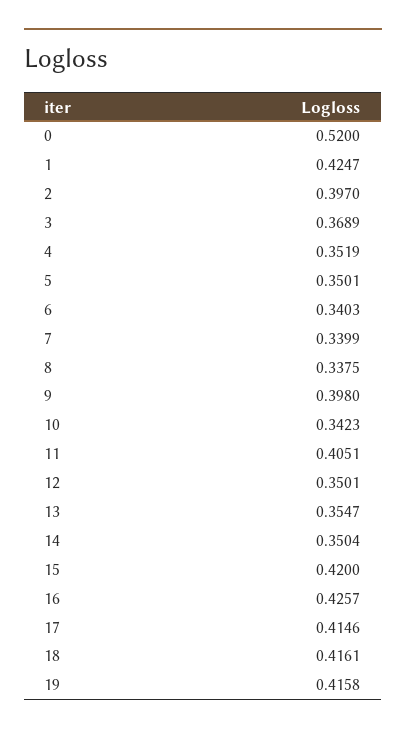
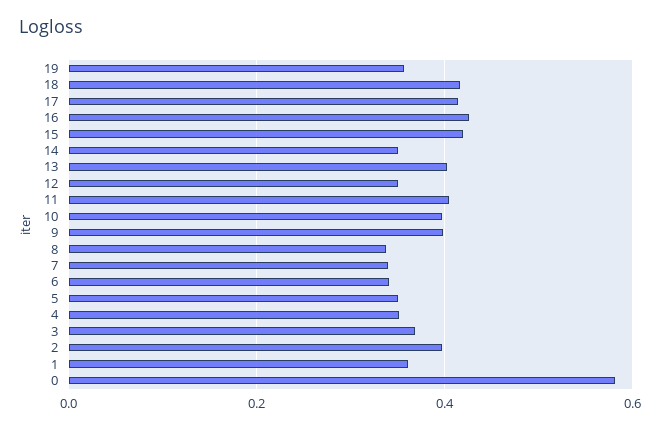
  {
-   "0": 0.52,
+   "0": 0.58,
-   "1": 0.4247,
+   "1": 0.36,
    "2": 0.397,
    "3": 0.3689,
    "4": 0.3519,
    "5": 0.3501,
    "6": 0.3403,
    "7": 0.3399,
    "8": 0.3375,
    "9": 0.398,
-   "10": 0.3423,
+   "10": 0.4,
    "11": 0.4051,
    "12": 0.3501,
-   "13": 0.3547,
+   "13": 0.4,
    "14": 0.3504,
    "15": 0.42,
    "16": 0.4257,
    "17": 0.4146,
    "18": 0.4161,
-   "19": 0.4158
+   "19": 0.36
  }

